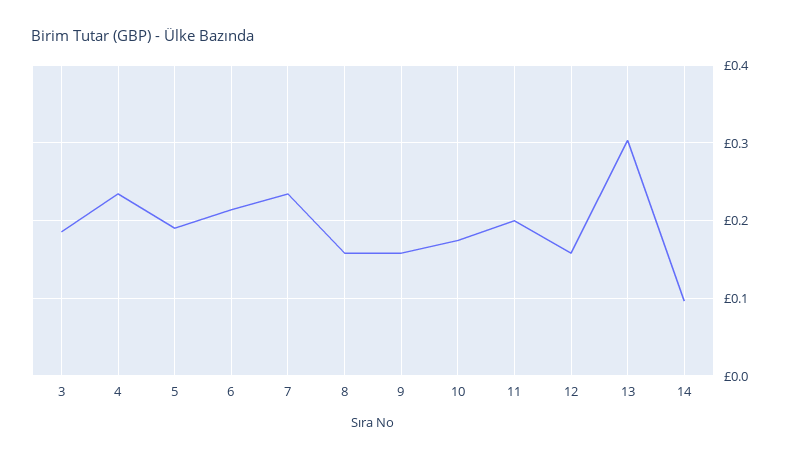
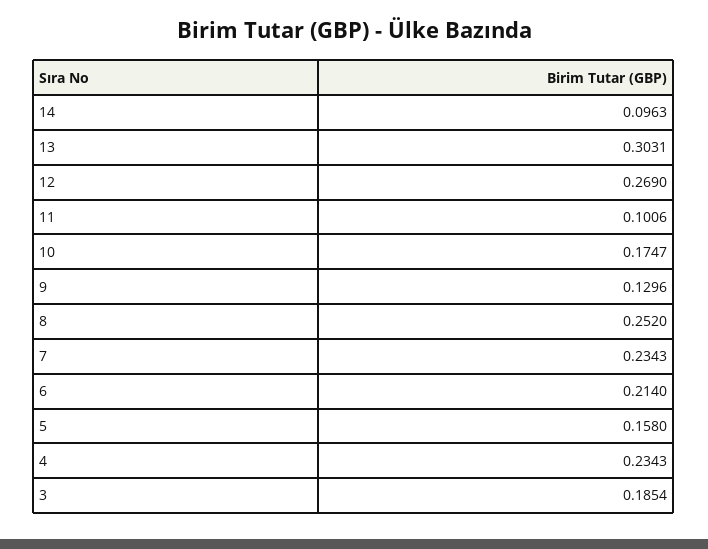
  {
    "3": 0.1854,
    "4": 0.2343,
-   "5": 0.19,
+   "5": 0.158,
    "6": 0.214,
    "7": 0.2343,
-   "8": 0.16,
+   "8": 0.252,
-   "9": 0.16,
+   "9": 0.1296,
    "10": 0.1747,
-   "11": 0.2,
+   "11": 0.1006,
-   "12": 0.16,
+   "12": 0.269,
    "13": 0.3031,
    "14": 0.0963
  }

